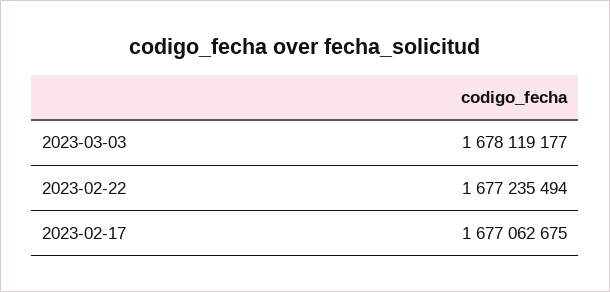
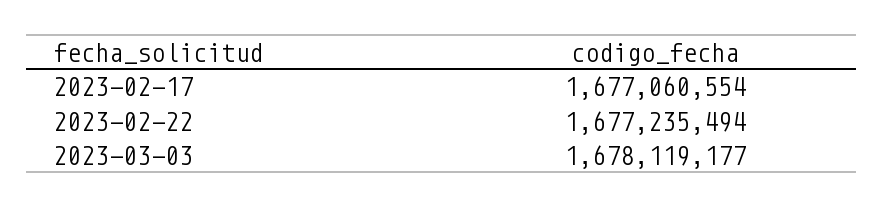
  {
    "2023-03-03": 1678119177,
    "2023-02-22": 1677235494,
-   "2023-02-17": 1677062675
+   "2023-02-17": 1677060554
  }

